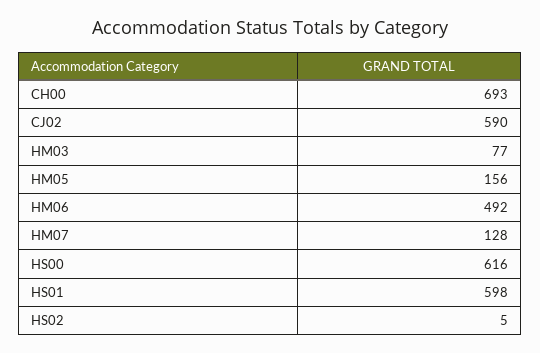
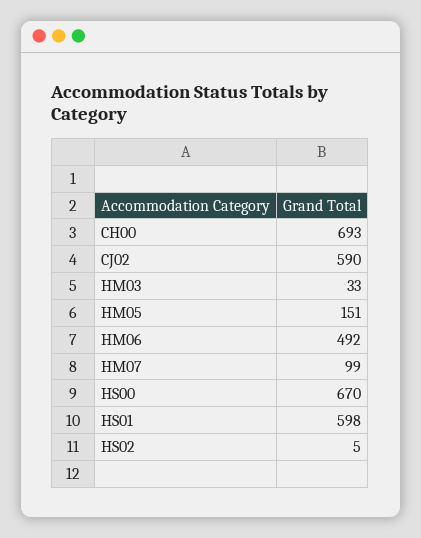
  {
    "CH00": 693,
    "CJ02": 590,
-   "HM03": 77,
+   "HM03": 33,
-   "HM05": 156,
+   "HM05": 151,
    "HM06": 492,
-   "HM07": 128,
+   "HM07": 99,
-   "HS00": 616,
+   "HS00": 670,
    "HS01": 598,
    "HS02": 5
  }

